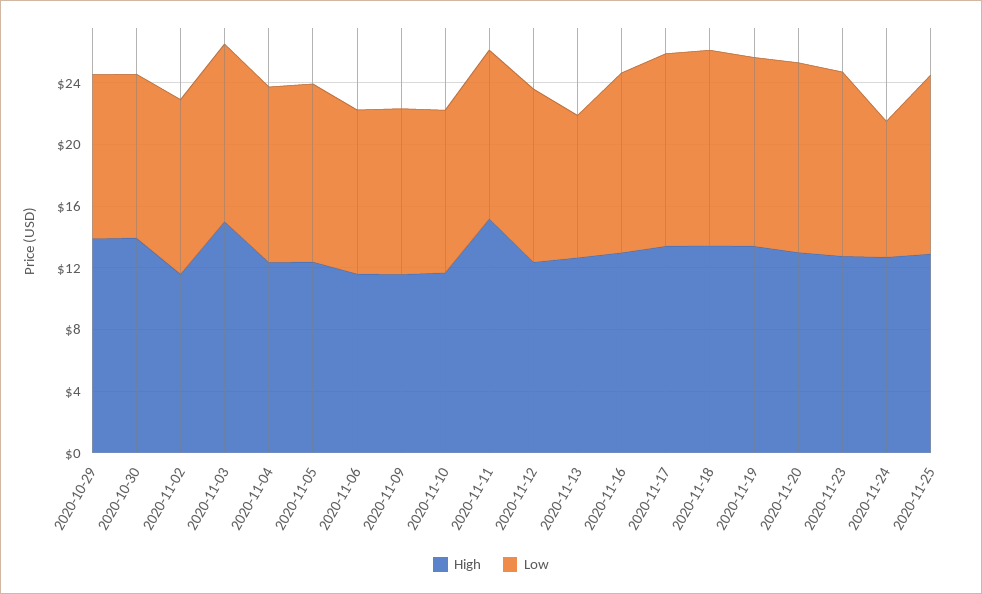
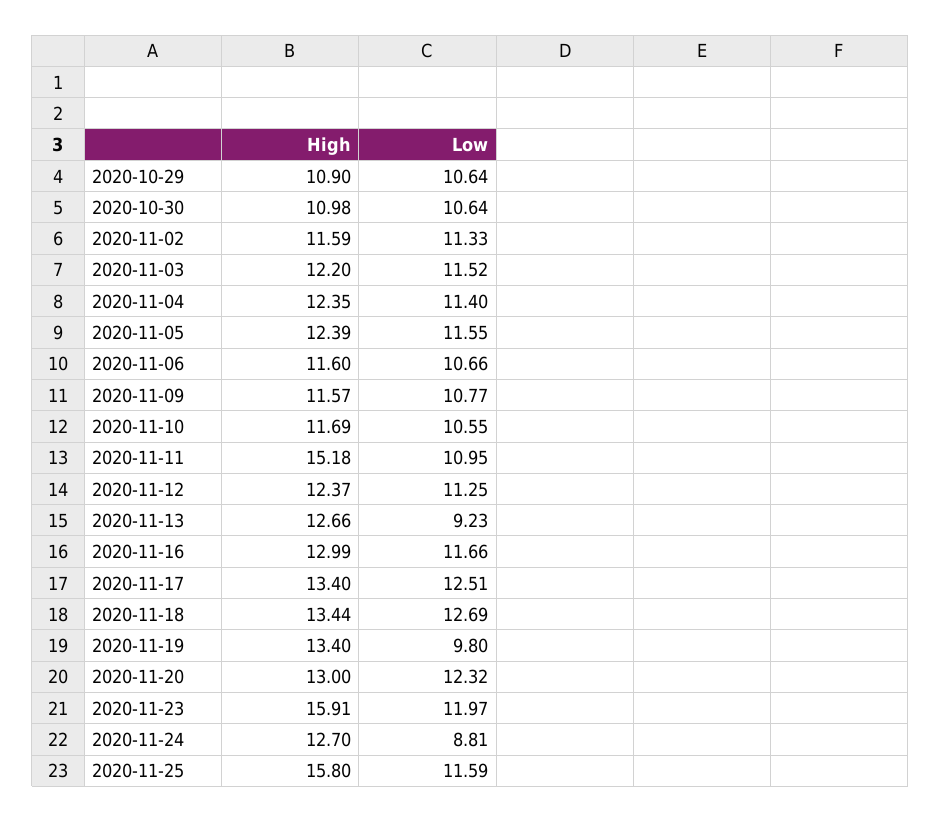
  {
    "High": {
-     "2020-10-29": 14,
+     "2020-10-29": 10.9,
-     "2020-10-30": 14,
+     "2020-10-30": 10.98,
      "2020-11-02": 11.59,
-     "2020-11-03": 15,
+     "2020-11-03": 12.2,
      "2020-11-04": 12.35,
      "2020-11-05": 12.39,
      "2020-11-06": 11.6,
      "2020-11-09": 11.57,
      "2020-11-10": 11.69,
      "2020-11-11": 15.18,
      "2020-11-12": 12.37,
      "2020-11-13": 12.66,
      "2020-11-16": 12.99,
      "2020-11-17": 13.4,
      "2020-11-18": 13.44,
      "2020-11-19": 13.4,
      "2020-11-20": 13,
-     "2020-11-23": 13,
+     "2020-11-23": 15.91,
      "2020-11-24": 12.7,
-     "2020-11-25": 13
+     "2020-11-25": 15.8
    },
    "Low": {
      "2020-10-29": 10.64,
      "2020-10-30": 10.64,
      "2020-11-02": 11.33,
      "2020-11-03": 11.52,
      "2020-11-04": 11.4,
      "2020-11-05": 11.55,
      "2020-11-06": 10.66,
      "2020-11-09": 10.77,
      "2020-11-10": 10.55,
      "2020-11-11": 10.95,
      "2020-11-12": 11.25,
      "2020-11-13": 9.23,
      "2020-11-16": 11.66,
      "2020-11-17": 12.51,
      "2020-11-18": 12.69,
-     "2020-11-19": 12,
+     "2020-11-19": 9.8,
      "2020-11-20": 12.32,
      "2020-11-23": 11.97,
      "2020-11-24": 8.81,
      "2020-11-25": 11.59
    }
  }

